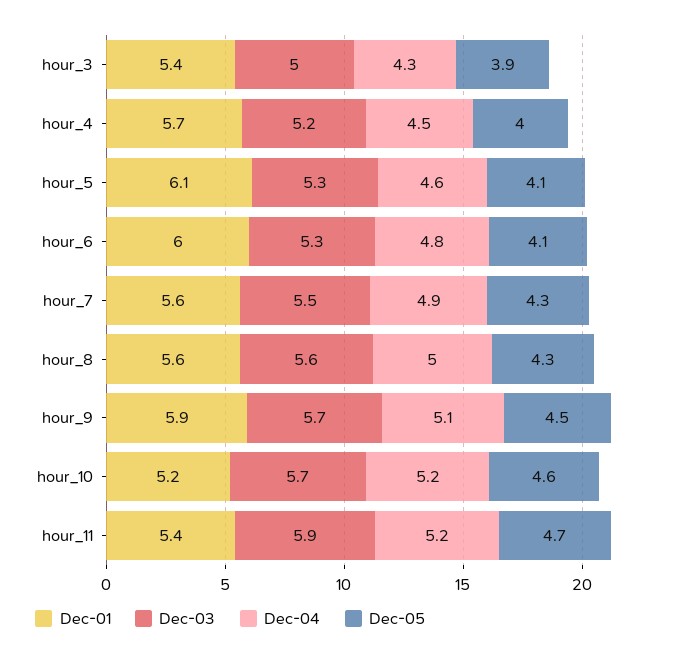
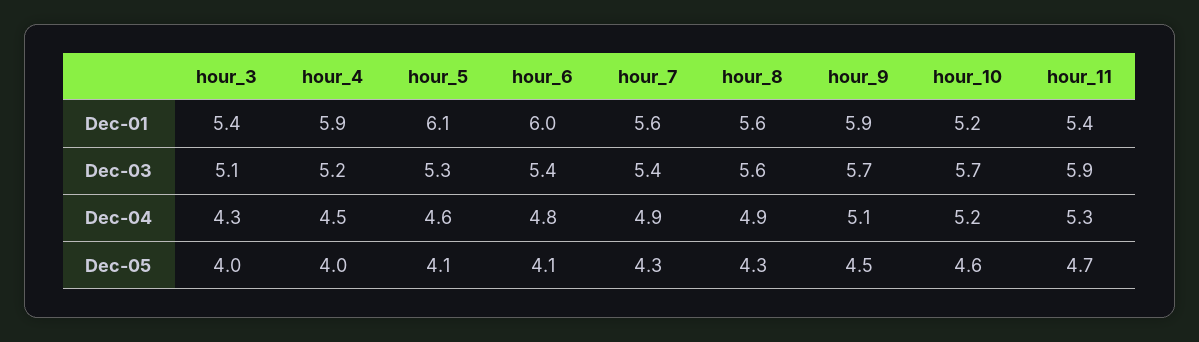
  {
    "Dec-01": {
      "hour_3": 5.4,
-     "hour_4": 5.7,
+     "hour_4": 5.9,
      "hour_5": 6.1,
      "hour_6": 6,
      "hour_7": 5.6,
      "hour_8": 5.6,
      "hour_9": 5.9,
      "hour_10": 5.2,
      "hour_11": 5.4
    },
    "Dec-03": {
-     "hour_3": 5,
+     "hour_3": 5.1,
      "hour_4": 5.2,
      "hour_5": 5.3,
-     "hour_6": 5.3,
+     "hour_6": 5.4,
-     "hour_7": 5.5,
+     "hour_7": 5.4,
      "hour_8": 5.6,
      "hour_9": 5.7,
      "hour_10": 5.7,
      "hour_11": 5.9
    },
    "Dec-04": {
      "hour_3": 4.3,
      "hour_4": 4.5,
      "hour_5": 4.6,
      "hour_6": 4.8,
      "hour_7": 4.9,
-     "hour_8": 5,
+     "hour_8": 4.9,
      "hour_9": 5.1,
      "hour_10": 5.2,
-     "hour_11": 5.2
+     "hour_11": 5.3
    },
    "Dec-05": {
-     "hour_3": 3.9,
+     "hour_3": 4,
      "hour_4": 4,
      "hour_5": 4.1,
      "hour_6": 4.1,
      "hour_7": 4.3,
      "hour_8": 4.3,
      "hour_9": 4.5,
      "hour_10": 4.6,
      "hour_11": 4.7
    }
  }

